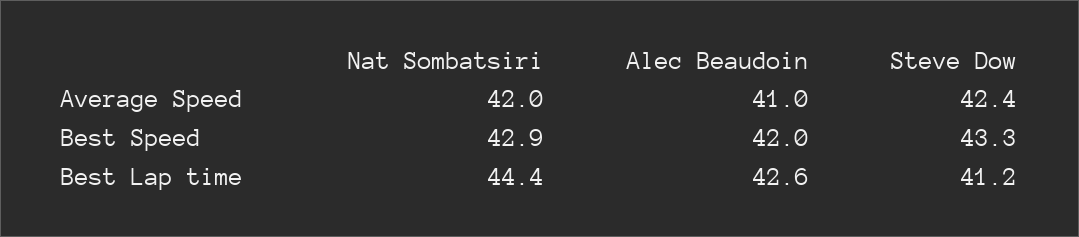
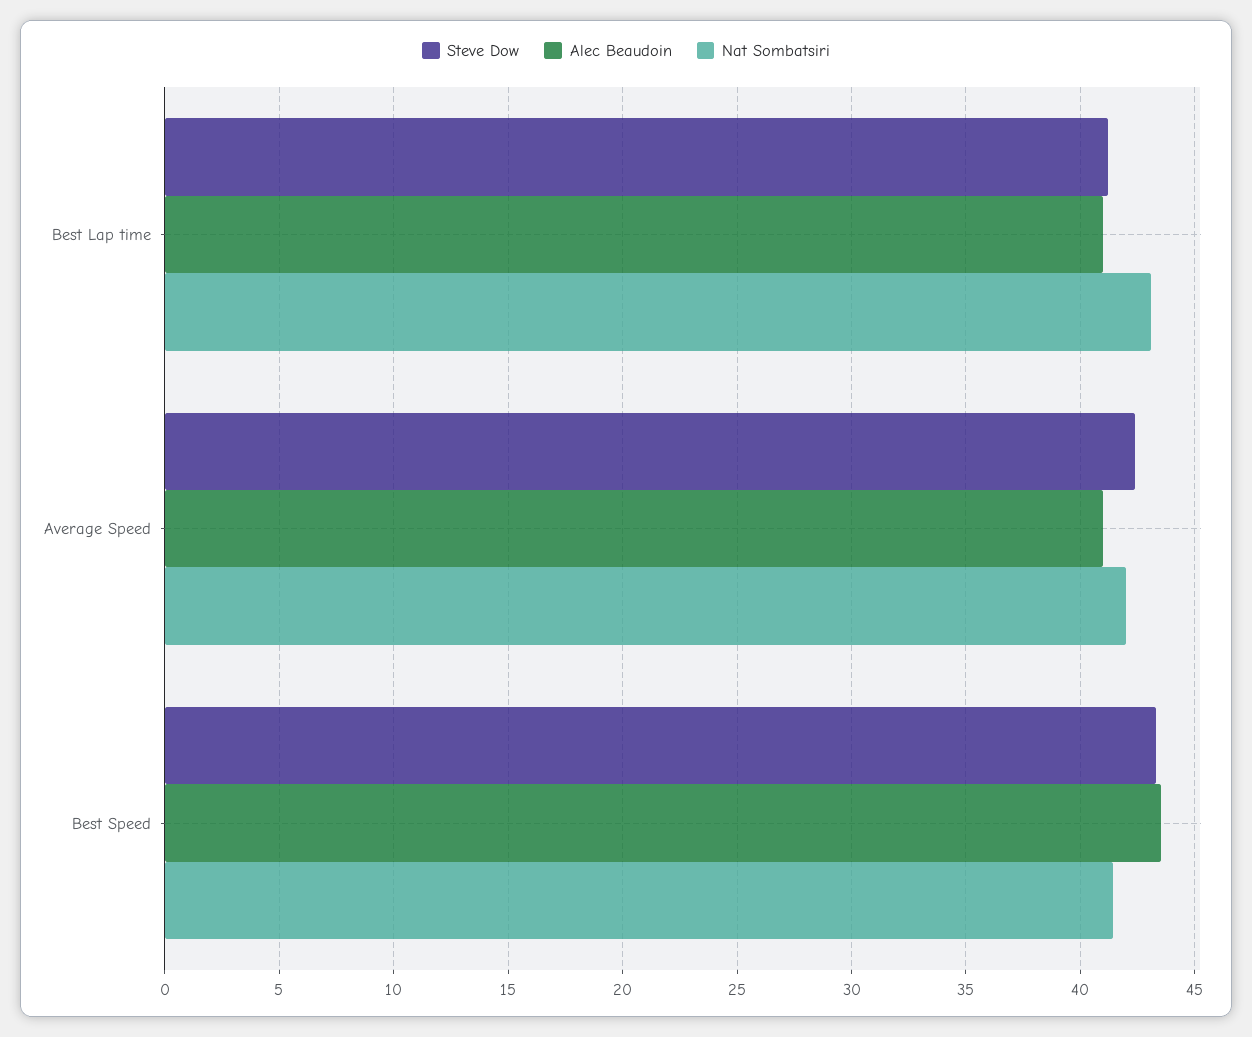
  {
    "Nat Sombatsiri": {
      "Average Speed": 42,
-     "Best Speed": 42.9,
+     "Best Speed": 41.5,
-     "Best Lap time": 44.4
+     "Best Lap time": 43
    },
    "Alec Beaudoin": {
      "Average Speed": 41,
-     "Best Speed": 42,
+     "Best Speed": 43.5,
-     "Best Lap time": 42.6
+     "Best Lap time": 41
    },
    "Steve Dow": {
      "Average Speed": 42.4,
      "Best Speed": 43.3,
      "Best Lap time": 41.2
    }
  }

